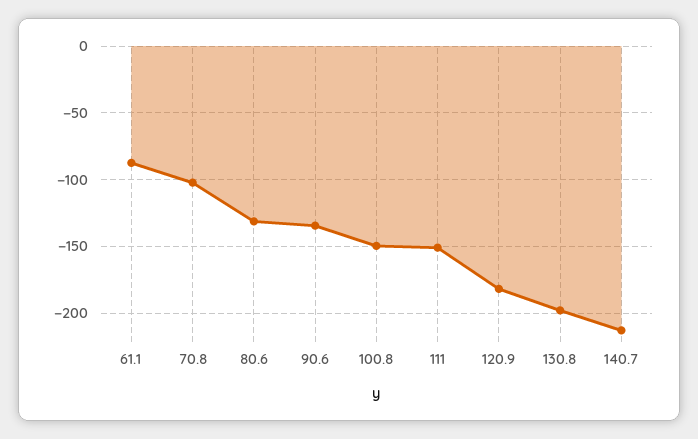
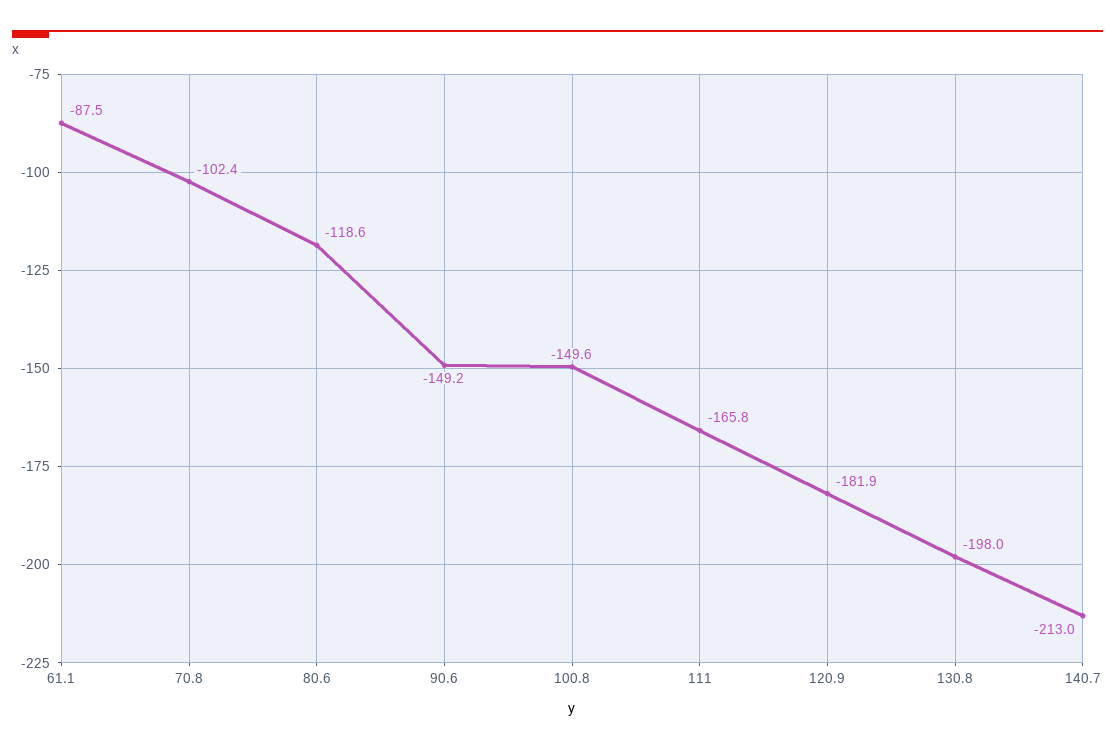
  {
    "61.1": -87.5,
    "70.8": -102.4,
-   "80.6": -130,
+   "80.6": -118.6,
-   "90.6": -135,
+   "90.6": -149.2,
    "100.8": -149.6,
-   "111": -150,
+   "111": -165.8,
    "120.9": -181.9,
    "130.8": -198,
    "140.7": -213
  }

